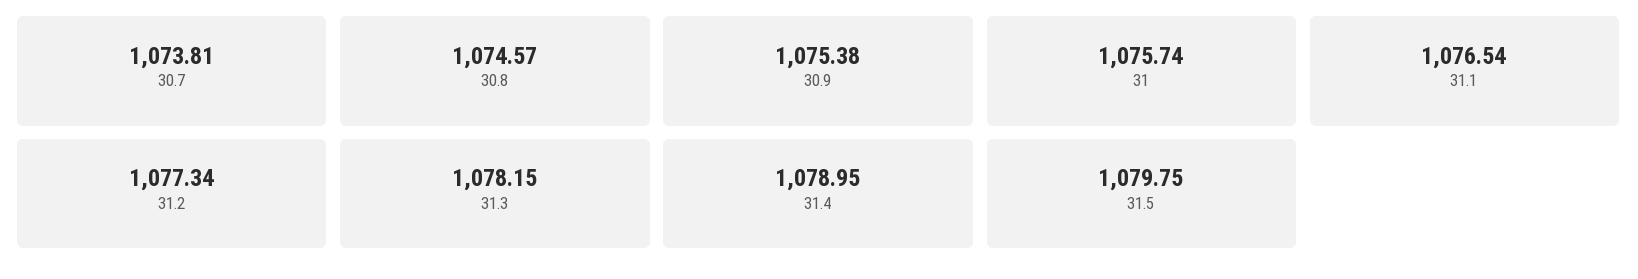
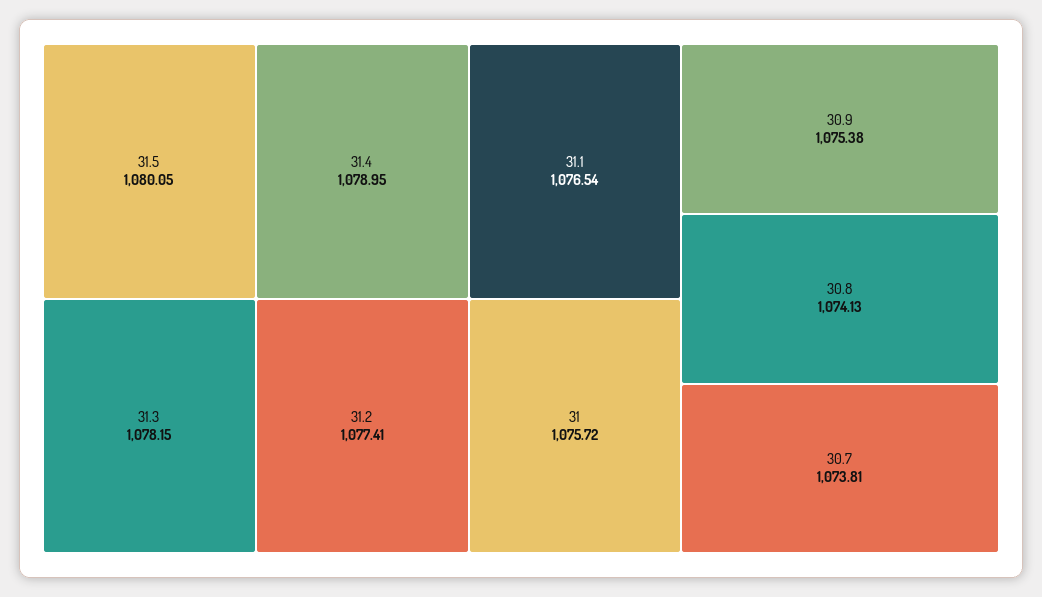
  {
    "30.7": 1073.81,
-   "30.8": 1074.57,
+   "30.8": 1074.13,
    "30.9": 1075.38,
-   "31": 1075.74,
+   "31": 1075.72,
    "31.1": 1076.54,
-   "31.2": 1077.34,
+   "31.2": 1077.41,
    "31.3": 1078.15,
    "31.4": 1078.95,
-   "31.5": 1079.75
+   "31.5": 1080.05
  }

